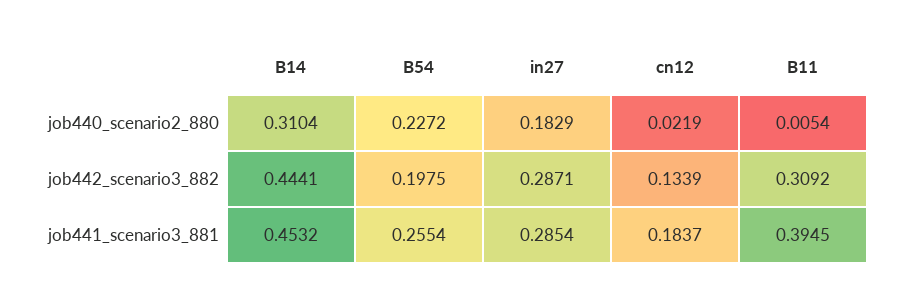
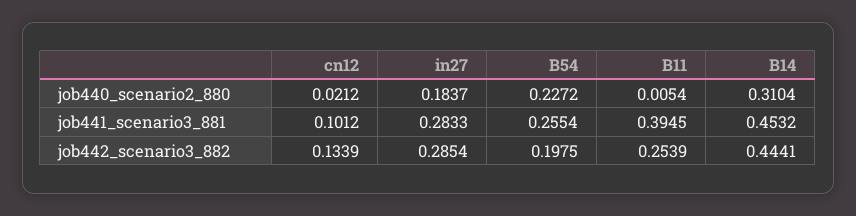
  {
    "B14": {
      "job440_scenario2_880": 0.3104,
      "job442_scenario3_882": 0.4441,
      "job441_scenario3_881": 0.4532
    },
    "B54": {
      "job440_scenario2_880": 0.2272,
      "job442_scenario3_882": 0.1975,
      "job441_scenario3_881": 0.2554
    },
    "in27": {
-     "job440_scenario2_880": 0.1829,
+     "job440_scenario2_880": 0.1837,
-     "job442_scenario3_882": 0.2871,
+     "job442_scenario3_882": 0.2854,
-     "job441_scenario3_881": 0.2854
+     "job441_scenario3_881": 0.2833
    },
    "cn12": {
-     "job440_scenario2_880": 0.0219,
+     "job440_scenario2_880": 0.0212,
      "job442_scenario3_882": 0.1339,
-     "job441_scenario3_881": 0.1837
+     "job441_scenario3_881": 0.1012
    },
    "B11": {
      "job440_scenario2_880": 0.0054,
-     "job442_scenario3_882": 0.3092,
+     "job442_scenario3_882": 0.2539,
      "job441_scenario3_881": 0.3945
    }
  }

